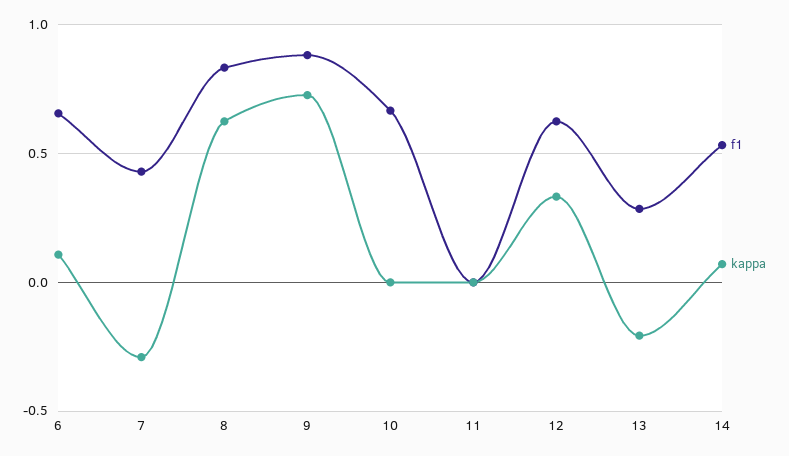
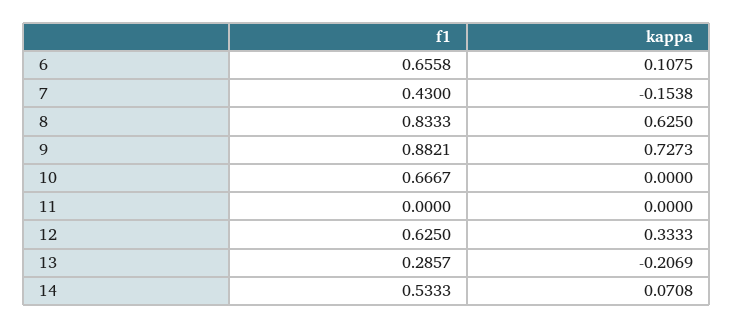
  {
    "f1": {
      "6": 0.6558,
      "7": 0.43,
      "8": 0.8333,
      "9": 0.8821,
      "10": 0.6667,
      "11": 0,
      "12": 0.625,
      "13": 0.2857,
      "14": 0.5333
    },
    "kappa": {
      "6": 0.1075,
-     "7": -0.3,
+     "7": -0.1538,
      "8": 0.625,
      "9": 0.7273,
      "10": 0,
      "11": 0,
      "12": 0.3333,
      "13": -0.2069,
      "14": 0.0708
    }
  }

